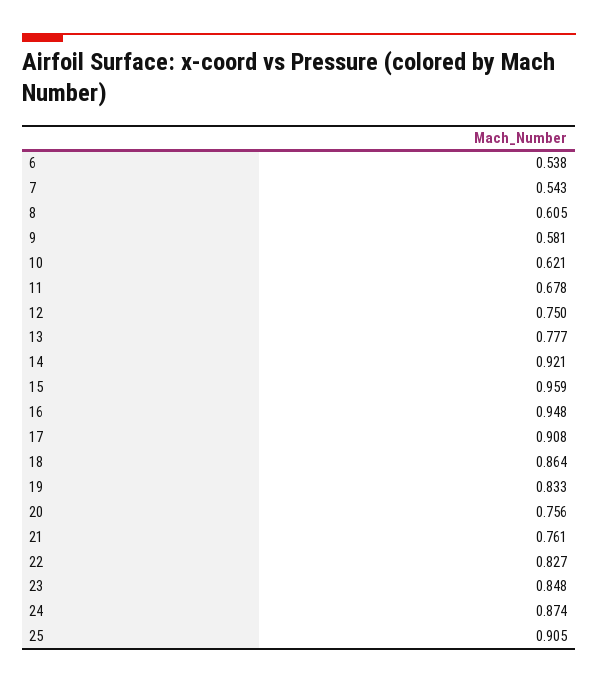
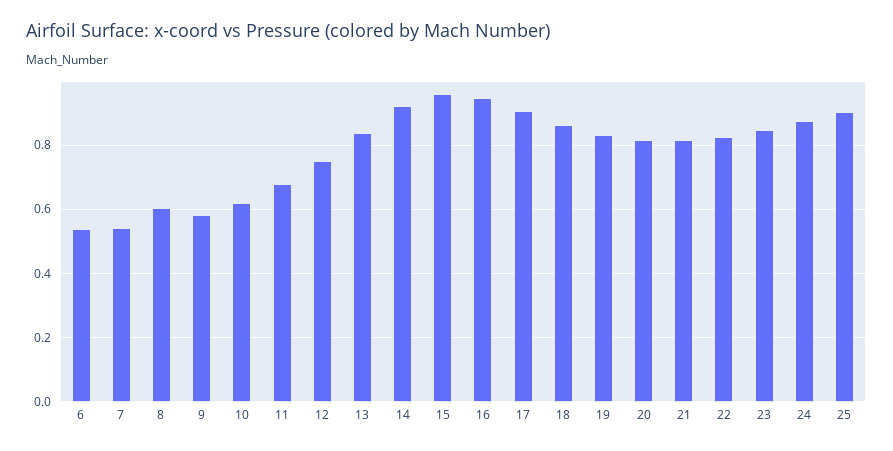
  {
    "6": 0.538,
    "7": 0.543,
    "8": 0.605,
    "9": 0.581,
    "10": 0.621,
    "11": 0.678,
    "12": 0.75,
-   "13": 0.777,
+   "13": 0.84,
    "14": 0.921,
    "15": 0.959,
    "16": 0.948,
    "17": 0.908,
    "18": 0.864,
    "19": 0.833,
-   "20": 0.756,
+   "20": 0.82,
-   "21": 0.761,
+   "21": 0.82,
    "22": 0.827,
    "23": 0.848,
    "24": 0.874,
    "25": 0.905
  }

